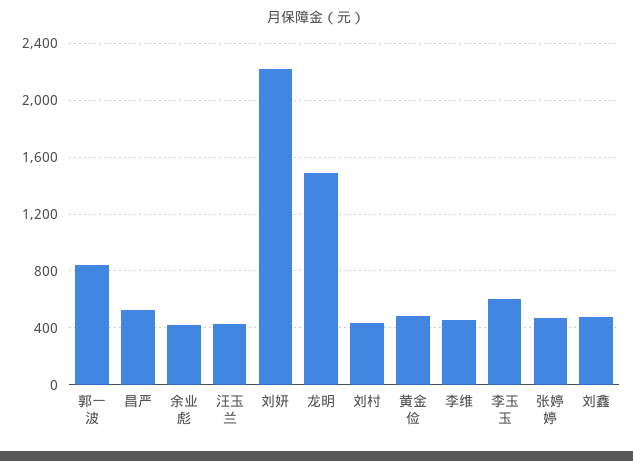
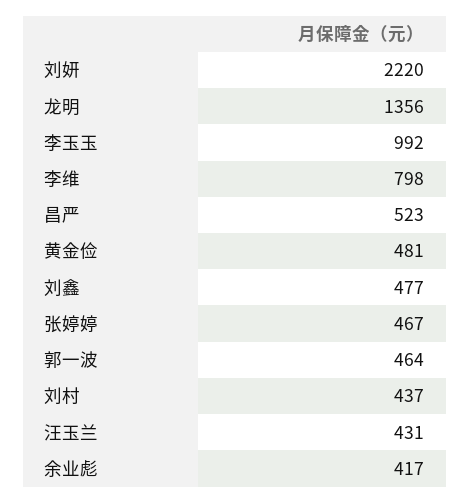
  {
-   "郭一波": 850,
+   "郭一波": 464,
    "昌严": 523,
    "余业彪": 417,
    "汪玉兰": 431,
    "刘妍": 2220,
-   "龙明": 1500,
+   "龙明": 1356,
    "刘村": 437,
    "黄金俭": 481,
-   "李维": 450,
+   "李维": 798,
-   "李玉玉": 600,
+   "李玉玉": 992,
    "张婷婷": 467,
    "刘鑫": 477
  }

